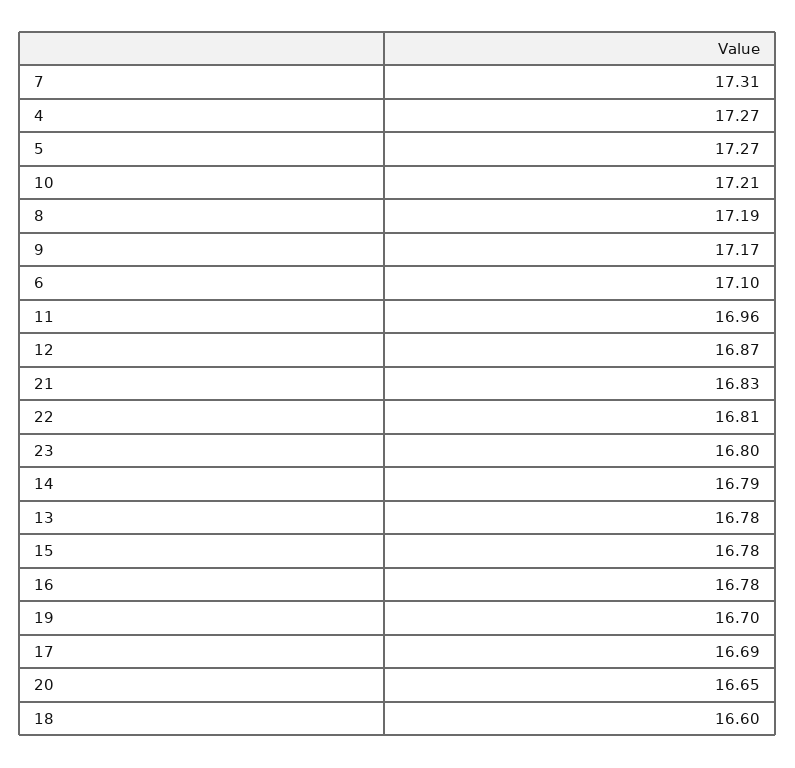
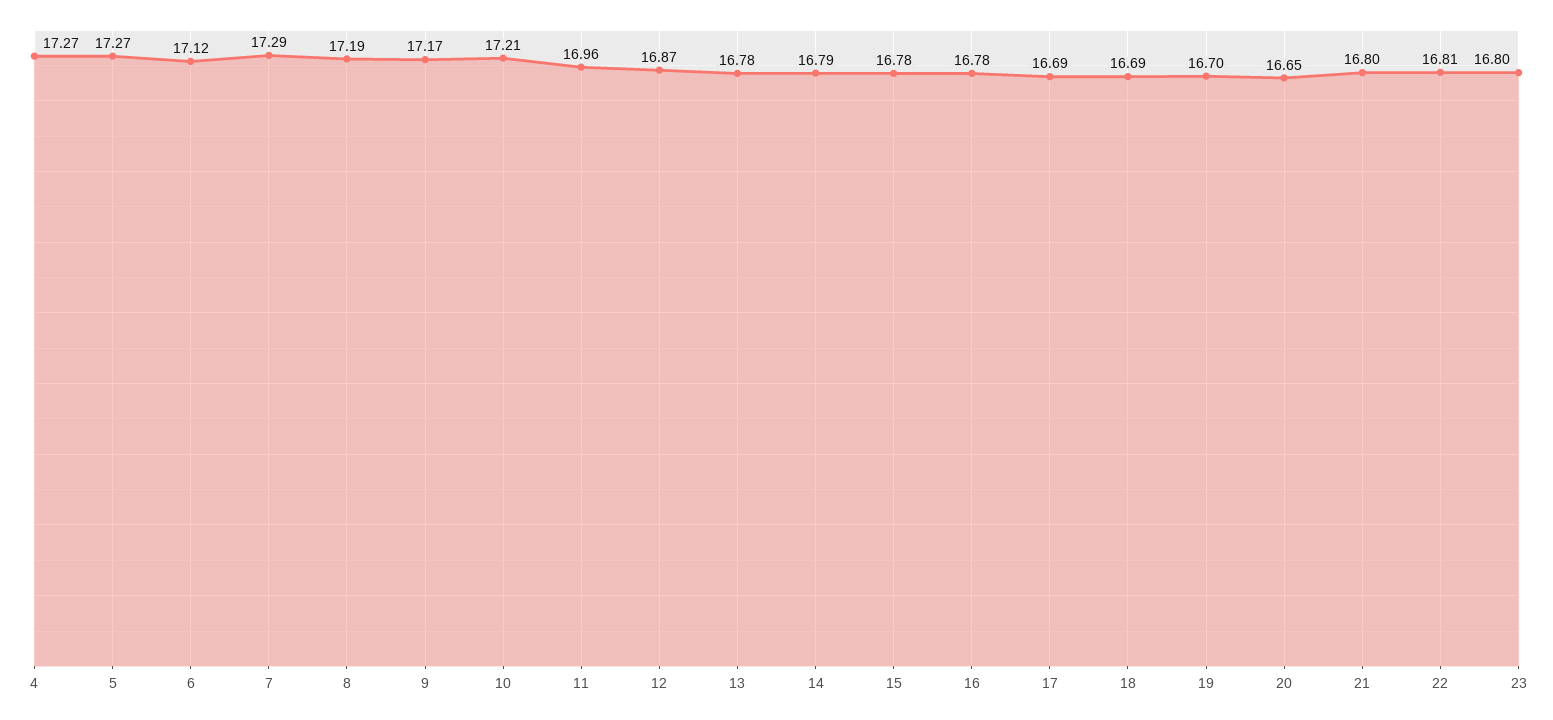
  {
-   "7": 17.31,
+   "7": 17.29,
    "4": 17.27,
    "5": 17.27,
    "10": 17.21,
    "8": 17.19,
    "9": 17.17,
-   "6": 17.1,
+   "6": 17.12,
    "11": 16.96,
    "12": 16.87,
-   "21": 16.83,
+   "21": 16.8,
    "22": 16.81,
    "23": 16.8,
    "14": 16.79,
    "13": 16.78,
    "15": 16.78,
    "16": 16.78,
    "19": 16.7,
    "17": 16.69,
    "20": 16.65,
-   "18": 16.6
+   "18": 16.69
  }

